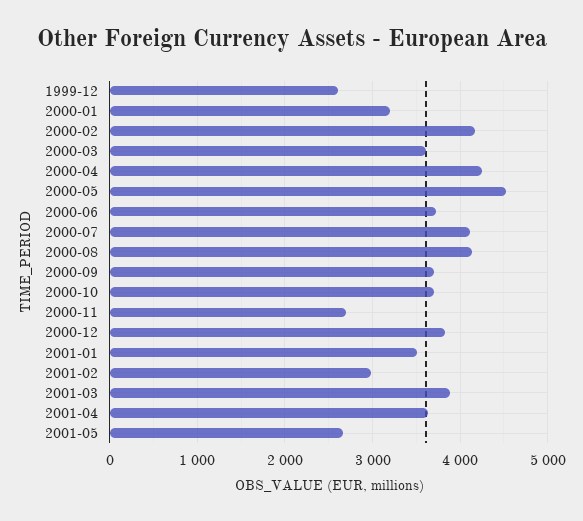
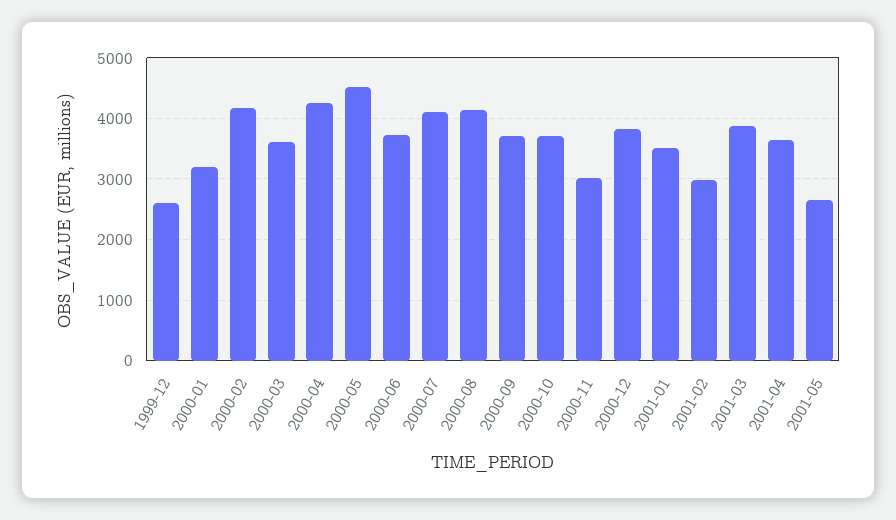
  {
    "1999-12": 2600,
    "2000-01": 3200,
    "2000-02": 4200,
    "2000-03": 3600,
    "2000-04": 4300,
    "2000-05": 4500,
    "2000-06": 3700,
    "2000-07": 4100,
    "2000-08": 4100,
    "2000-09": 3700,
    "2000-10": 3700,
-   "2000-11": 2700,
+   "2000-11": 3000,
    "2000-12": 3800,
    "2001-01": 3500,
    "2001-02": 3000,
    "2001-03": 3900,
    "2001-04": 3600,
    "2001-05": 2700
  }

